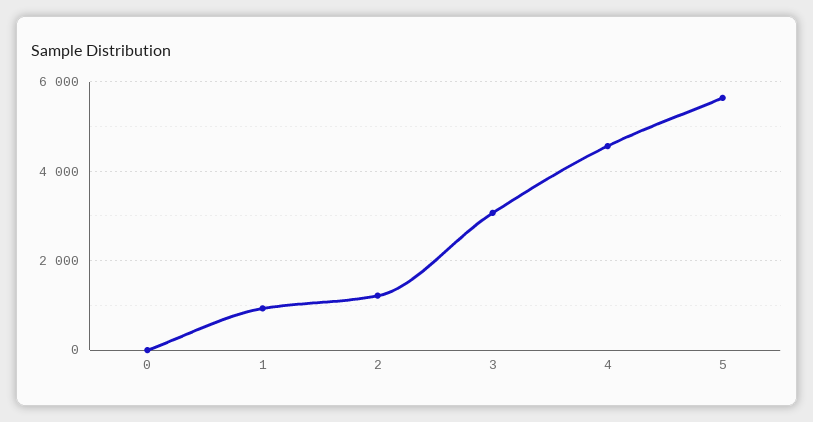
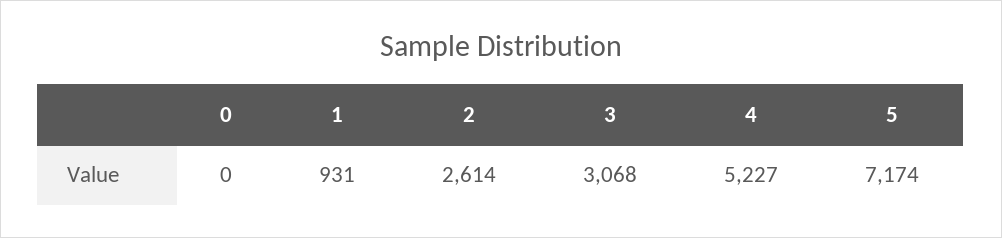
  {
    "0": 0,
    "1": 931,
-   "2": 1200,
+   "2": 2614,
    "3": 3068,
-   "4": 4600,
+   "4": 5227,
-   "5": 5600
+   "5": 7174
  }

